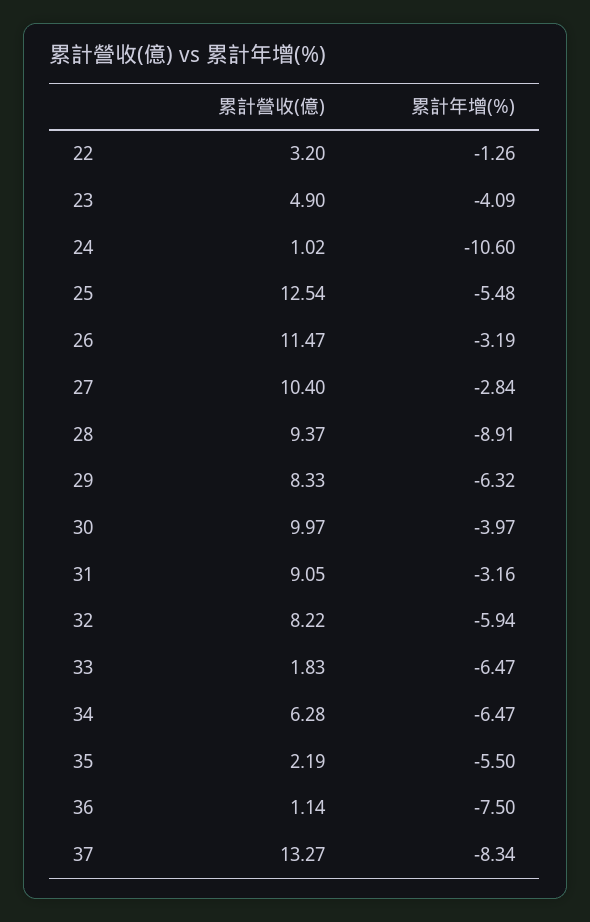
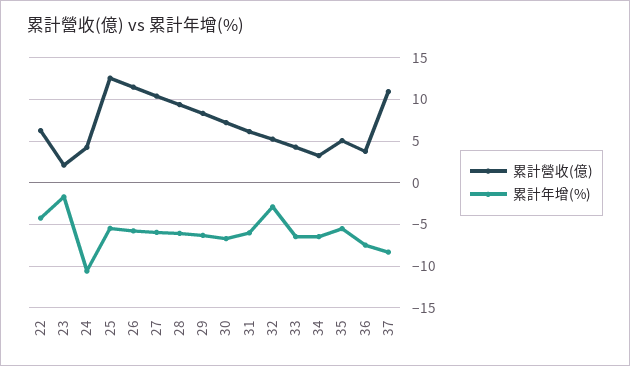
  {
    "累計營收(億)": {
-     "22": 3.2,
+     "22": 6,
-     "23": 4.9,
+     "23": 2,
-     "24": 1.02,
+     "24": 4,
      "25": 12.54,
      "26": 11.47,
      "27": 10.4,
      "28": 9.37,
      "29": 8.33,
-     "30": 9.97,
+     "30": 7,
-     "31": 9.05,
+     "31": 6,
-     "32": 8.22,
+     "32": 5,
-     "33": 1.83,
+     "33": 4,
-     "34": 6.28,
+     "34": 3,
-     "35": 2.19,
+     "35": 5,
-     "36": 1.14,
+     "36": 4,
-     "37": 13.27
+     "37": 11
    },
    "累計年增(%)": {
-     "22": -1.26,
+     "22": -4,
-     "23": -4.09,
+     "23": -2,
      "24": -10.6,
      "25": -5.48,
-     "26": -3.19,
+     "26": -6,
-     "27": -2.84,
+     "27": -6,
-     "28": -8.91,
+     "28": -6,
      "29": -6.32,
-     "30": -3.97,
+     "30": -7,
-     "31": -3.16,
+     "31": -6,
-     "32": -5.94,
+     "32": -3,
      "33": -6.47,
      "34": -6.47,
      "35": -5.5,
      "36": -7.5,
      "37": -8.34
    }
  }

